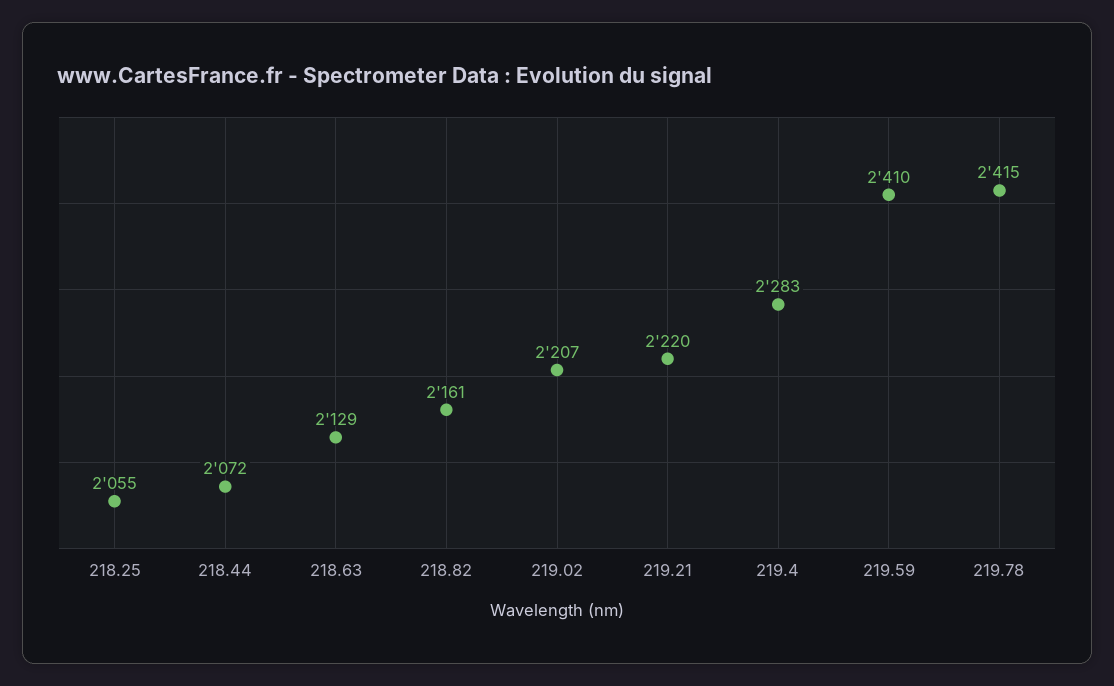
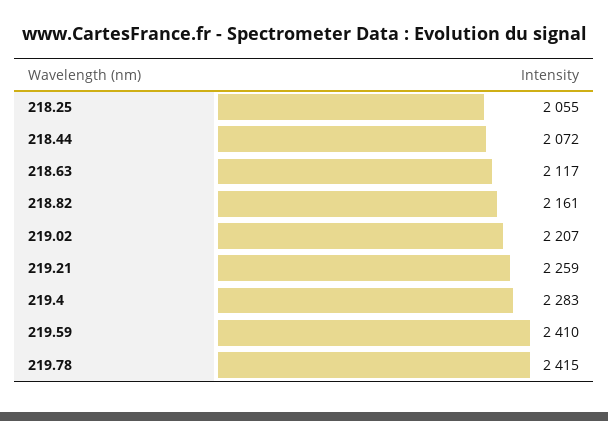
  {
    "218.25": 2055,
    "218.44": 2072,
-   "218.63": 2129,
+   "218.63": 2117,
    "218.82": 2161,
    "219.02": 2207,
-   "219.21": 2220,
+   "219.21": 2259,
    "219.4": 2283,
    "219.59": 2410,
    "219.78": 2415
  }

